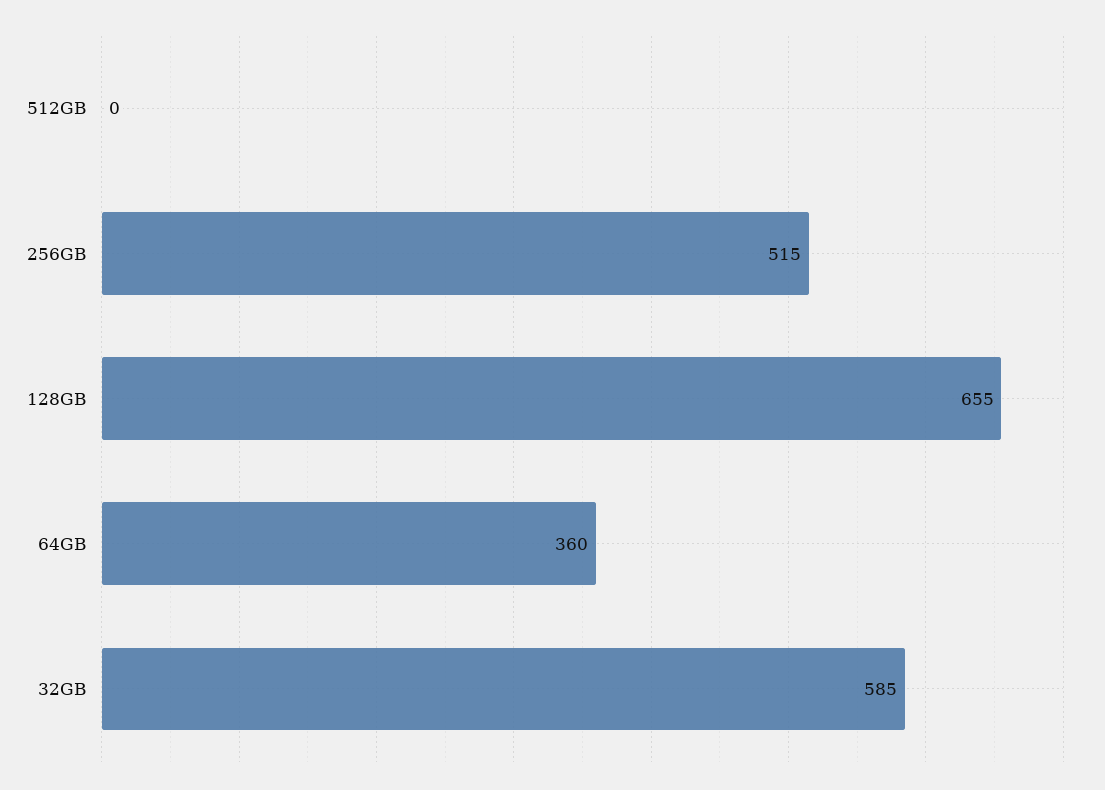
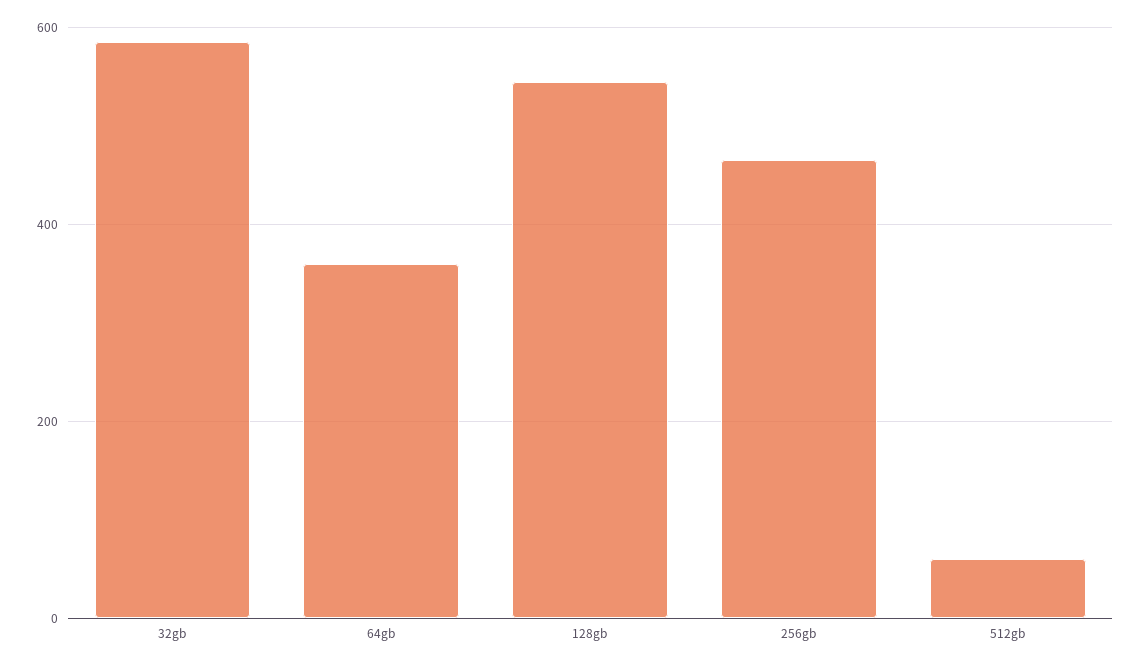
  {
-   "512GB": 0,
+   "512GB": 60,
-   "256GB": 515,
+   "256GB": 460,
-   "128GB": 655,
+   "128GB": 540,
    "64GB": 360,
    "32GB": 585
  }

